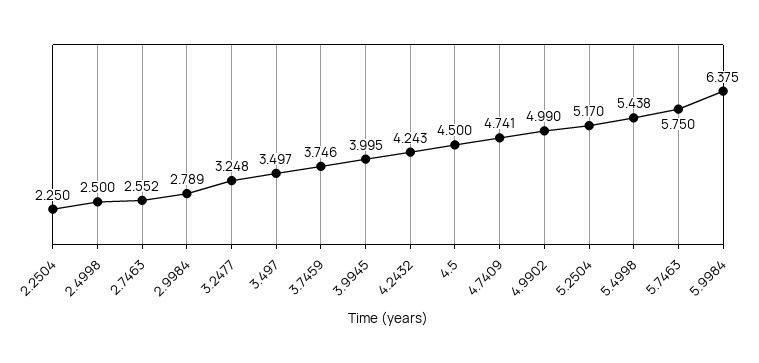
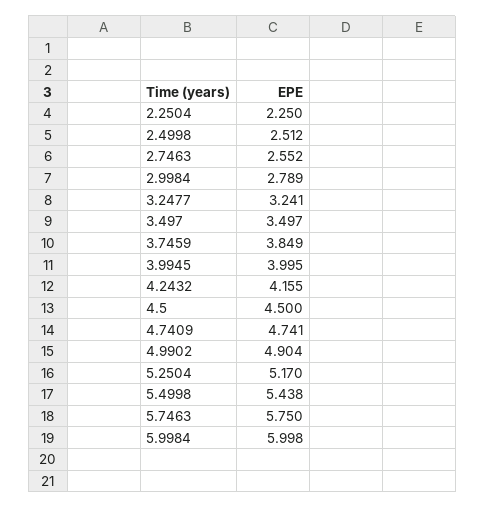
  {
    "2.2504": 2.25,
-   "2.4998": 2.5,
+   "2.4998": 2.512,
    "2.7463": 2.552,
    "2.9984": 2.789,
-   "3.2477": 3.248,
+   "3.2477": 3.241,
    "3.497": 3.497,
-   "3.7459": 3.746,
+   "3.7459": 3.849,
    "3.9945": 3.995,
-   "4.2432": 4.243,
+   "4.2432": 4.155,
    "4.5": 4.5,
    "4.7409": 4.741,
-   "4.9902": 4.99,
+   "4.9902": 4.904,
    "5.2504": 5.17,
    "5.4998": 5.438,
    "5.7463": 5.75,
-   "5.9984": 6.375
+   "5.9984": 5.998
  }

